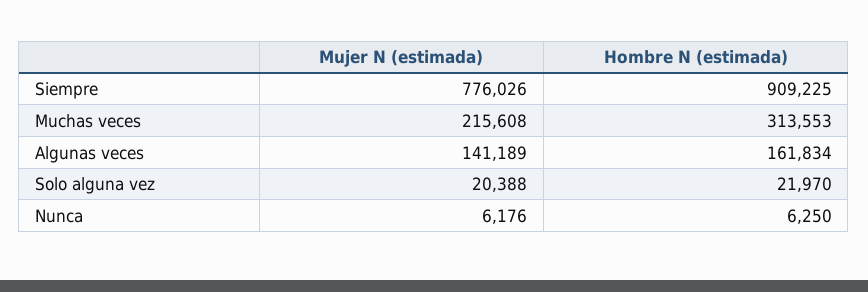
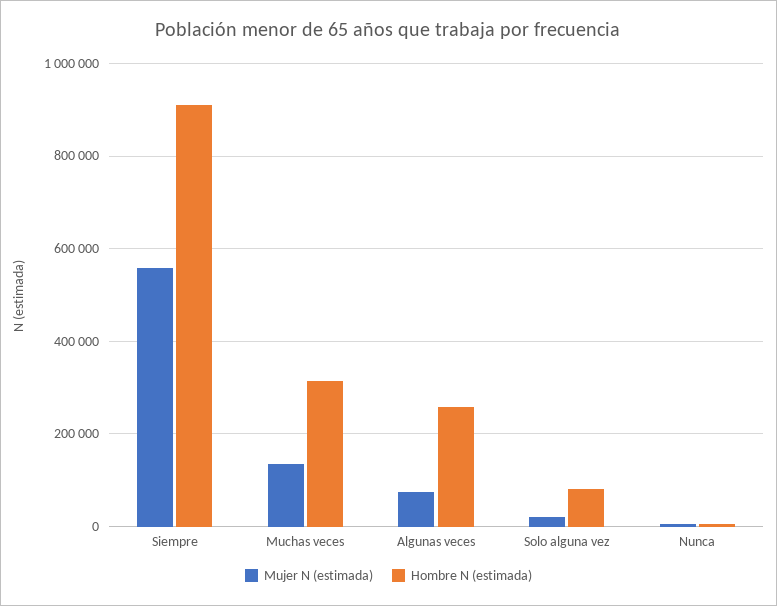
  {
    "Mujer N (estimada)": {
-     "Siempre": 776026,
+     "Siempre": 560000,
-     "Muchas veces": 215608,
+     "Muchas veces": 140000,
-     "Algunas veces": 141189,
+     "Algunas veces": 80000,
      "Solo alguna vez": 20388,
      "Nunca": 6176
    },
    "Hombre N (estimada)": {
      "Siempre": 909225,
      "Muchas veces": 313553,
-     "Algunas veces": 161834,
+     "Algunas veces": 260000,
-     "Solo alguna vez": 21970,
+     "Solo alguna vez": 80000,
      "Nunca": 6250
    }
  }

